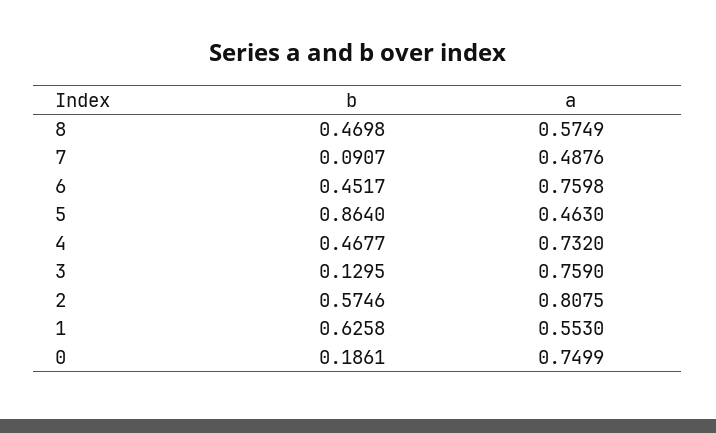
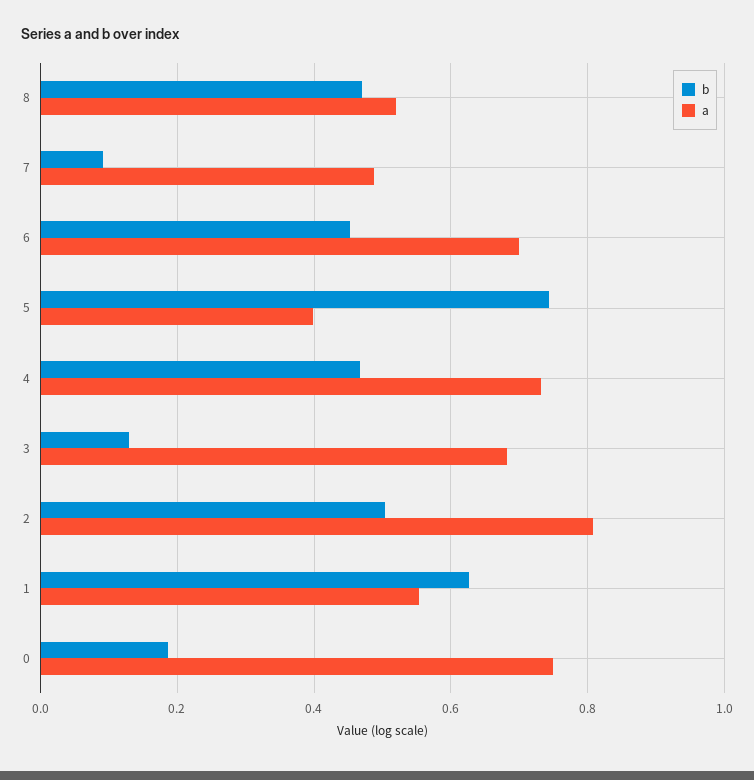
  {
    "b": {
      "8": 0.4698,
      "7": 0.0907,
      "6": 0.4517,
-     "5": 0.864,
+     "5": 0.74,
      "4": 0.4677,
      "3": 0.1295,
-     "2": 0.5746,
+     "2": 0.5,
      "1": 0.6258,
      "0": 0.1861
    },
    "a": {
-     "8": 0.5749,
+     "8": 0.52,
      "7": 0.4876,
-     "6": 0.7598,
+     "6": 0.7,
-     "5": 0.463,
+     "5": 0.4,
      "4": 0.732,
-     "3": 0.759,
+     "3": 0.68,
      "2": 0.8075,
      "1": 0.553,
      "0": 0.7499
    }
  }

